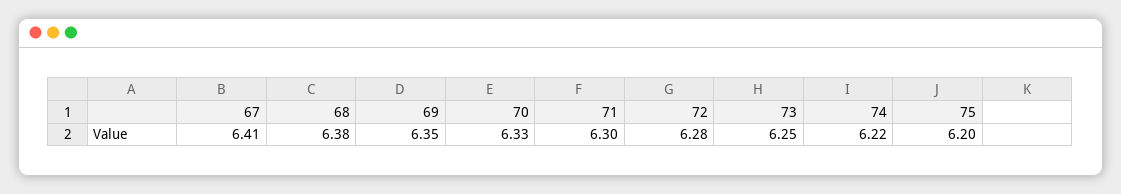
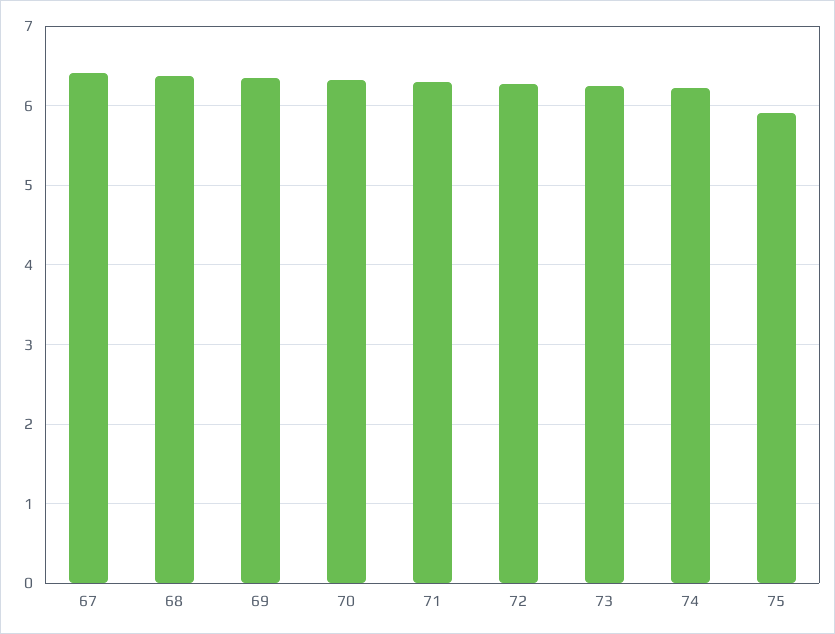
  {
    "67": 6.41,
    "68": 6.38,
    "69": 6.35,
    "70": 6.33,
    "71": 6.3,
    "72": 6.28,
    "73": 6.25,
    "74": 6.22,
-   "75": 6.2
+   "75": 5.9
  }

